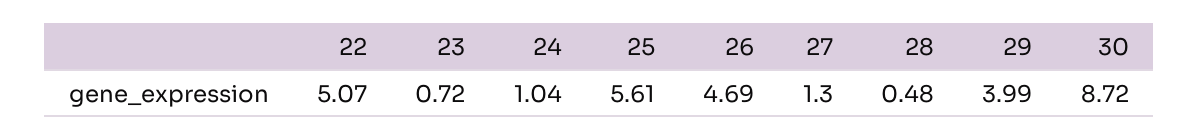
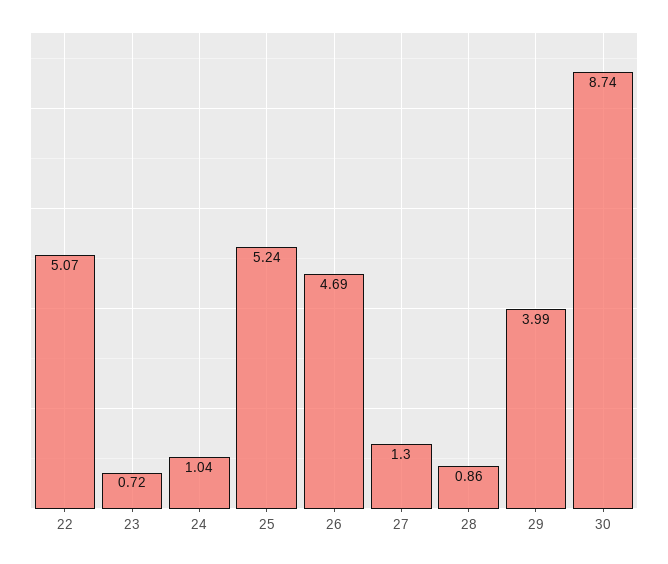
  {
    "22": 5.07,
    "23": 0.72,
    "24": 1.04,
-   "25": 5.61,
+   "25": 5.24,
    "26": 4.69,
    "27": 1.3,
-   "28": 0.48,
+   "28": 0.86,
    "29": 3.99,
-   "30": 8.72
+   "30": 8.74
  }

